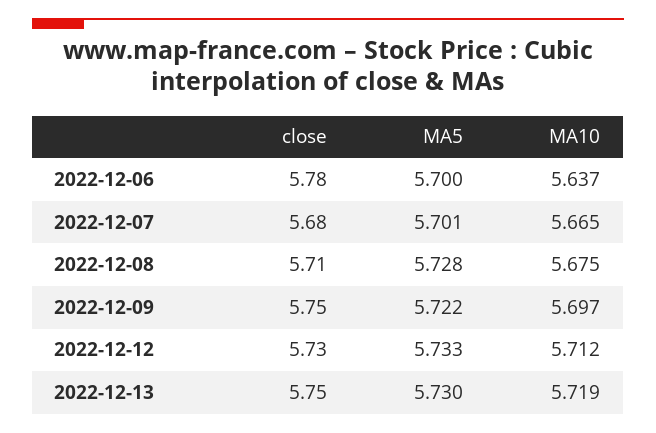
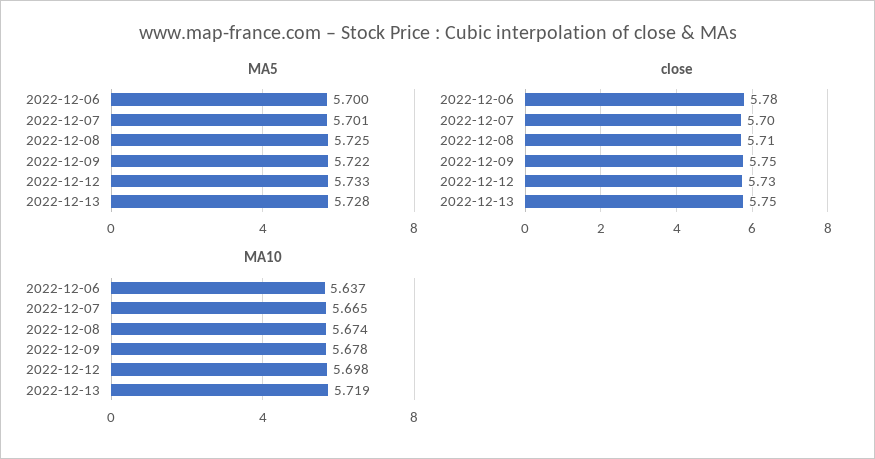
  {
    "close": {
      "2022-12-06": 5.78,
-     "2022-12-07": 5.68,
+     "2022-12-07": 5.7,
      "2022-12-08": 5.71,
      "2022-12-09": 5.75,
      "2022-12-12": 5.73,
      "2022-12-13": 5.75
    },
    "MA5": {
      "2022-12-06": 5.7,
      "2022-12-07": 5.701,
-     "2022-12-08": 5.728,
+     "2022-12-08": 5.725,
      "2022-12-09": 5.722,
      "2022-12-12": 5.733,
-     "2022-12-13": 5.73
+     "2022-12-13": 5.728
    },
    "MA10": {
      "2022-12-06": 5.637,
      "2022-12-07": 5.665,
-     "2022-12-08": 5.675,
+     "2022-12-08": 5.674,
-     "2022-12-09": 5.697,
+     "2022-12-09": 5.678,
-     "2022-12-12": 5.712,
+     "2022-12-12": 5.698,
      "2022-12-13": 5.719
    }
  }

